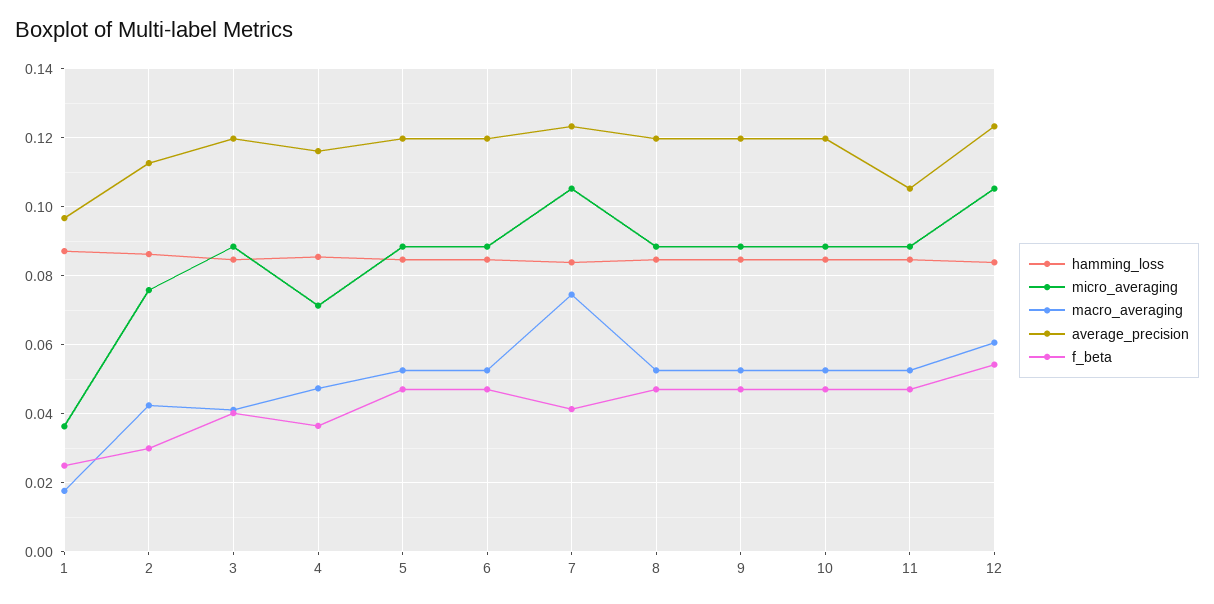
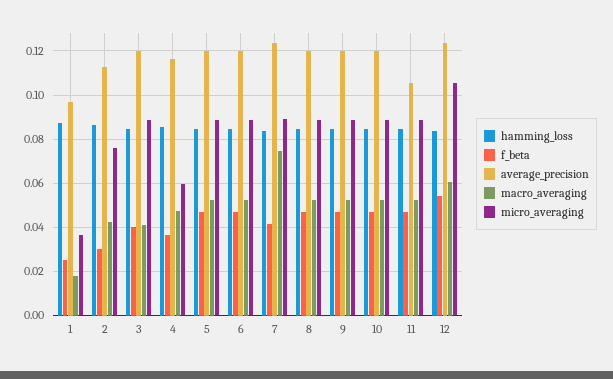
  {
    "hamming_loss": {
      "1": 0.088,
      "2": 0.086,
      "3": 0.084,
      "4": 0.086,
      "5": 0.084,
      "6": 0.084,
      "7": 0.084,
      "8": 0.084,
      "9": 0.084,
      "10": 0.084,
      "11": 0.084,
      "12": 0.084
    },
    "micro_averaging": {
      "1": 0.036,
      "2": 0.076,
      "3": 0.088,
-     "4": 0.072,
+     "4": 0.06,
      "5": 0.088,
      "6": 0.088,
-     "7": 0.106,
+     "7": 0.09,
      "8": 0.088,
      "9": 0.088,
      "10": 0.088,
      "11": 0.088,
      "12": 0.106
    },
    "macro_averaging": {
      "1": 0.018,
      "2": 0.042,
      "3": 0.042,
      "4": 0.048,
      "5": 0.052,
      "6": 0.052,
      "7": 0.074,
      "8": 0.052,
      "9": 0.052,
      "10": 0.052,
      "11": 0.052,
      "12": 0.06
    },
    "average_precision": {
      "1": 0.096,
      "2": 0.112,
      "3": 0.12,
      "4": 0.116,
      "5": 0.12,
      "6": 0.12,
      "7": 0.124,
      "8": 0.12,
      "9": 0.12,
      "10": 0.12,
      "11": 0.106,
      "12": 0.124
    },
    "f_beta": {
      "1": 0.026,
      "2": 0.03,
      "3": 0.04,
      "4": 0.036,
      "5": 0.048,
      "6": 0.048,
      "7": 0.042,
      "8": 0.048,
      "9": 0.048,
      "10": 0.048,
      "11": 0.048,
      "12": 0.054
    }
  }

